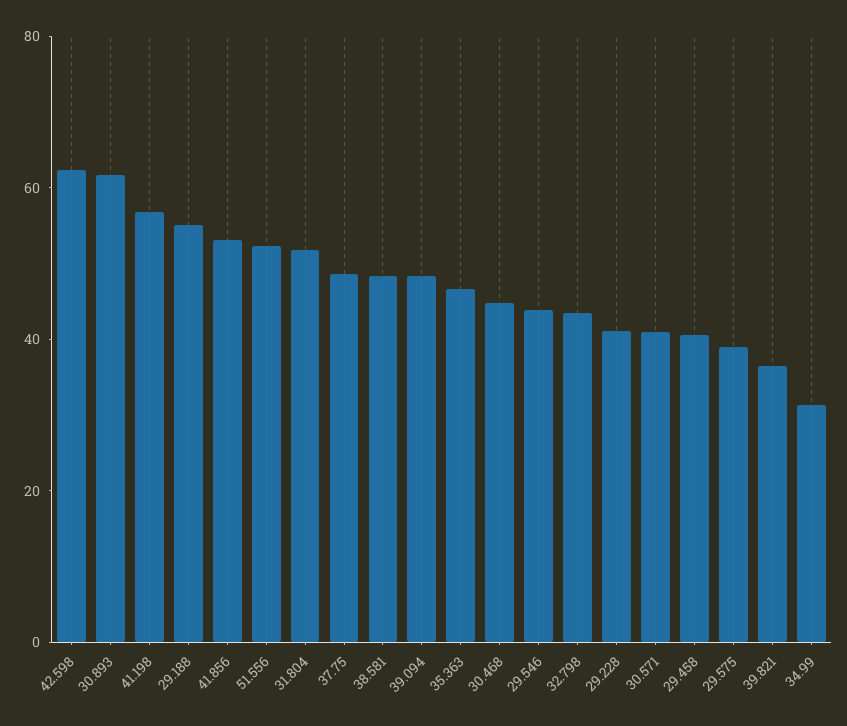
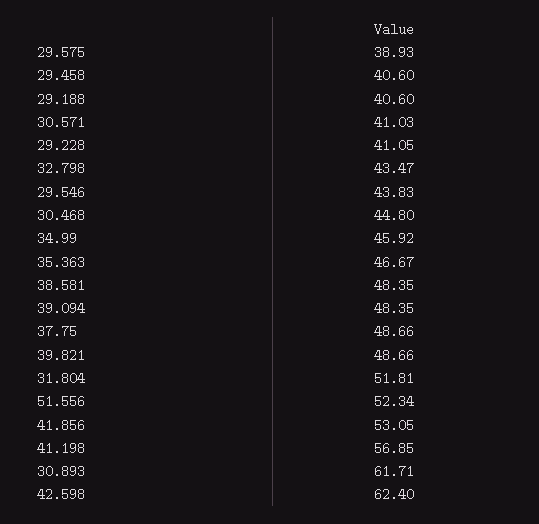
  {
    "42.598": 62.4,
    "30.893": 61.71,
    "41.198": 56.85,
-   "29.188": 55,
+   "29.188": 40.6,
    "41.856": 53.05,
    "51.556": 52.34,
    "31.804": 51.81,
    "37.75": 48.66,
    "38.581": 48.35,
    "39.094": 48.35,
    "35.363": 46.67,
    "30.468": 44.8,
    "29.546": 43.83,
    "32.798": 43.47,
    "29.228": 41.05,
    "30.571": 41.03,
    "29.458": 40.6,
    "29.575": 38.93,
-   "39.821": 35,
+   "39.821": 48.66,
-   "34.99": 30
+   "34.99": 45.92
  }

